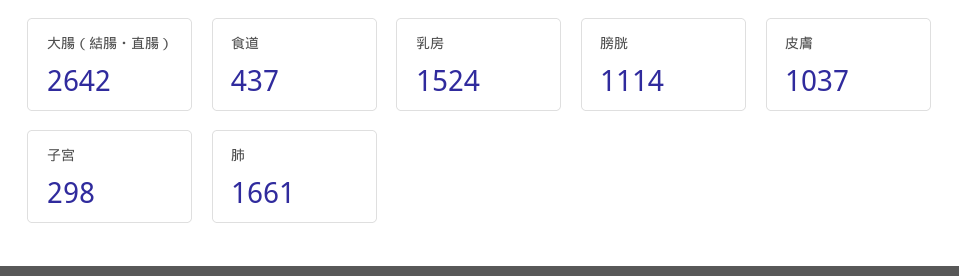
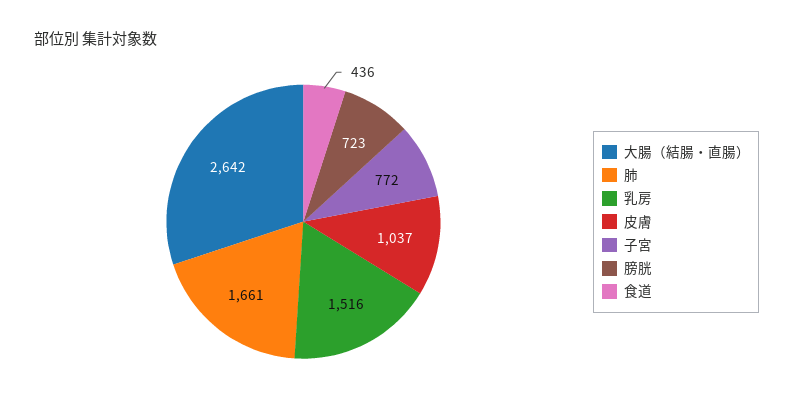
  {
    "大腸（結腸・直腸）": 2642,
-   "食道": 437,
+   "食道": 436,
-   "乳房": 1524,
+   "乳房": 1516,
-   "膀胱": 1114,
+   "膀胱": 723,
    "皮膚": 1037,
-   "子宮": 298,
+   "子宮": 772,
    "肺": 1661
  }

